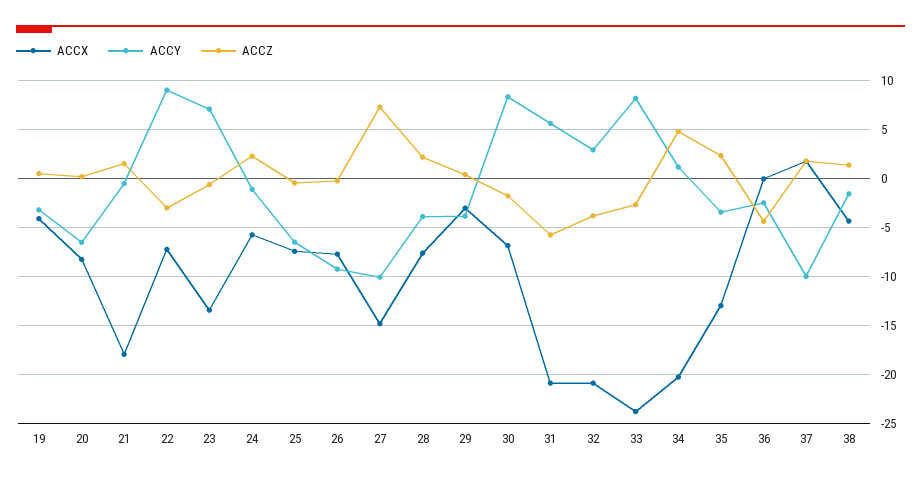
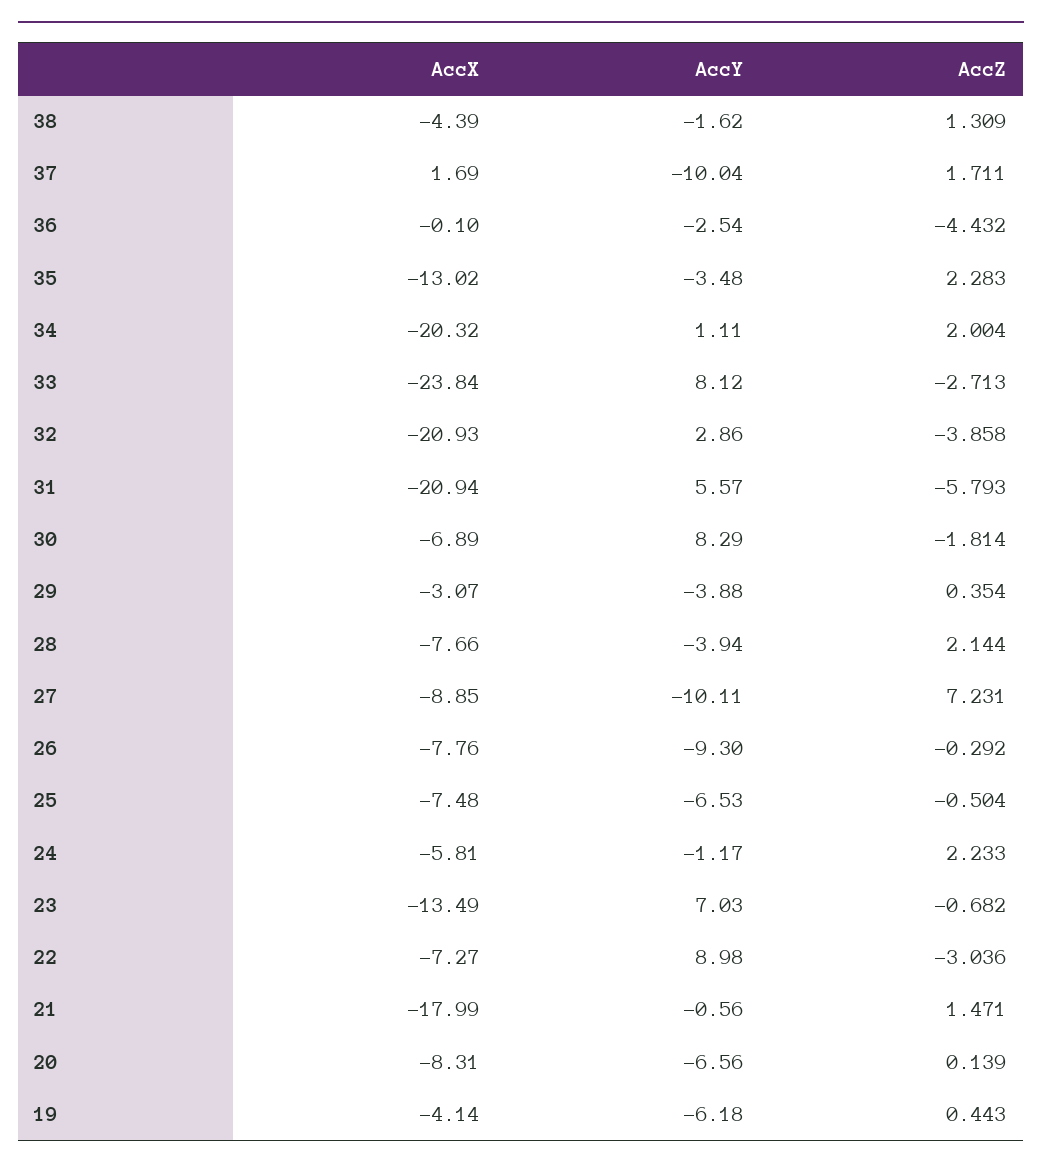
  {
    "ACCX": {
      "19": -4.14,
      "20": -8.31,
      "21": -17.99,
      "22": -7.27,
      "23": -13.49,
      "24": -5.81,
      "25": -7.48,
      "26": -7.76,
-     "27": -15,
+     "27": -8.85,
      "28": -7.66,
      "29": -3.07,
      "30": -6.89,
      "31": -20.94,
      "32": -20.93,
      "33": -23.84,
      "34": -20.32,
      "35": -13.02,
      "36": -0.1,
      "37": 1.69,
      "38": -4.39
    },
    "ACCY": {
-     "19": -3,
+     "19": -6.18,
      "20": -6.56,
      "21": -0.56,
      "22": 8.98,
      "23": 7.03,
      "24": -1.17,
      "25": -6.53,
      "26": -9.3,
      "27": -10.11,
      "28": -3.94,
      "29": -3.88,
      "30": 8.29,
      "31": 5.57,
      "32": 2.86,
      "33": 8.12,
      "34": 1.11,
      "35": -3.48,
      "36": -2.54,
      "37": -10.04,
      "38": -1.62
    },
    "ACCZ": {
      "19": 0.443,
      "20": 0.139,
      "21": 1.471,
      "22": -3.036,
      "23": -0.682,
      "24": 2.233,
      "25": -0.504,
      "26": -0.292,
      "27": 7.231,
      "28": 2.144,
      "29": 0.354,
      "30": -1.814,
      "31": -5.793,
      "32": -3.858,
      "33": -2.713,
-     "34": 5,
+     "34": 2.004,
      "35": 2.283,
      "36": -4.432,
      "37": 1.711,
      "38": 1.309
    }
  }

